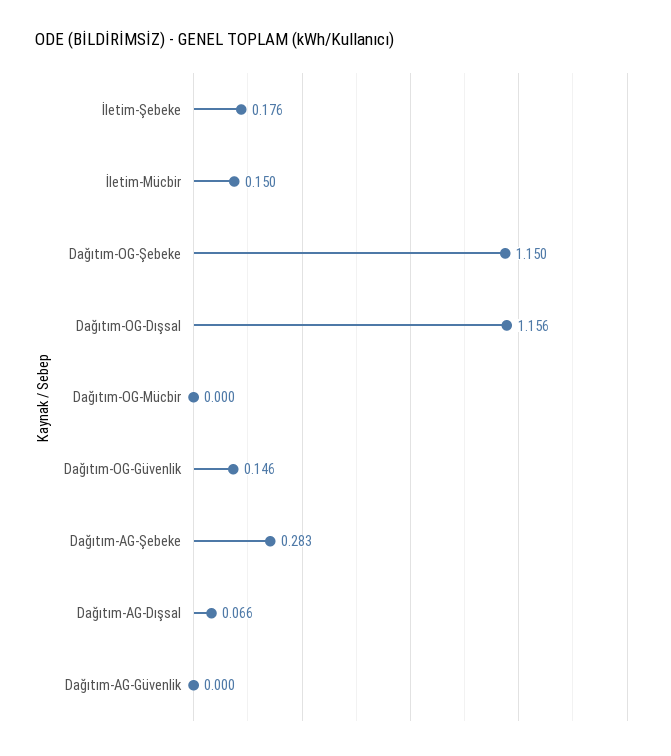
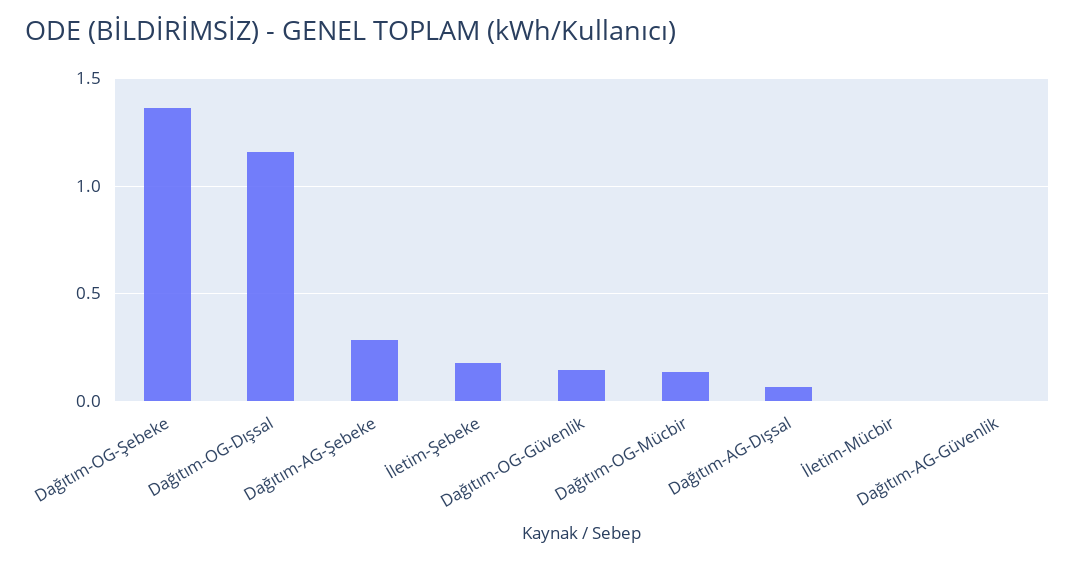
  {
    "İletim-Şebeke": 0.176,
-   "İletim-Mücbir": 0.15,
+   "İletim-Mücbir": 0,
-   "Dağıtım-OG-Şebeke": 1.15,
+   "Dağıtım-OG-Şebeke": 1.35,
    "Dağıtım-OG-Dışsal": 1.156,
-   "Dağıtım-OG-Mücbir": 0,
+   "Dağıtım-OG-Mücbir": 0.15,
    "Dağıtım-OG-Güvenlik": 0.146,
    "Dağıtım-AG-Şebeke": 0.283,
    "Dağıtım-AG-Dışsal": 0.066,
    "Dağıtım-AG-Güvenlik": 0
  }

